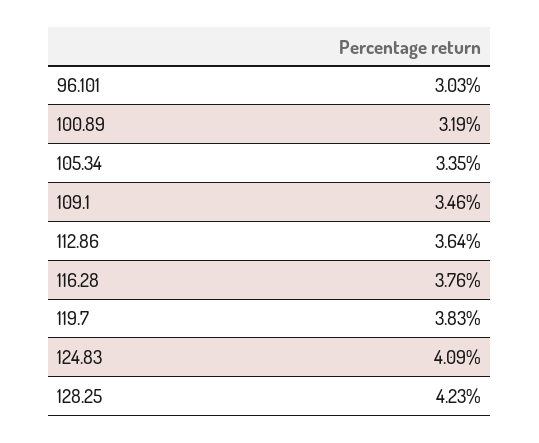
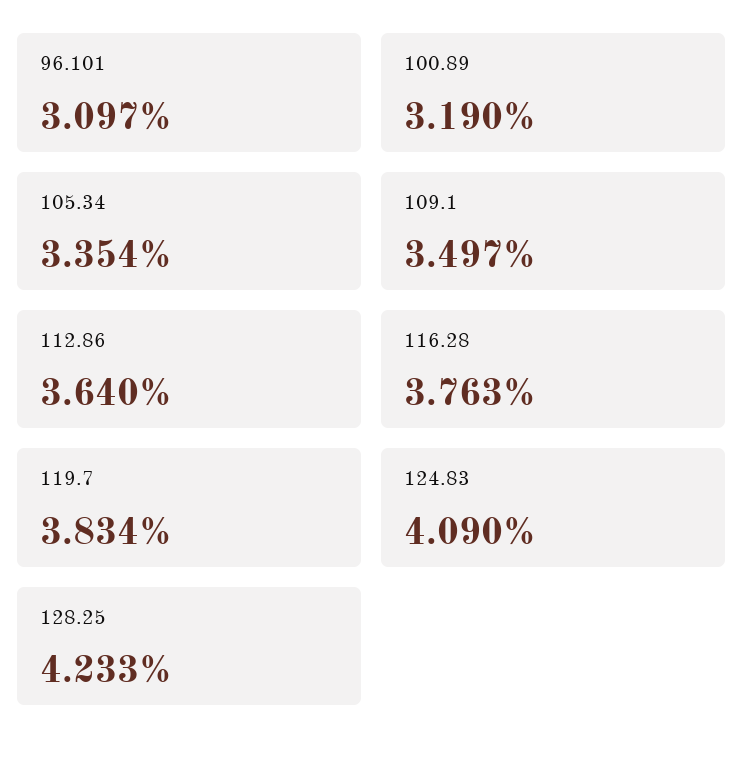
  {
-   "96.101": 3.03,
+   "96.101": 3.097,
    "100.89": 3.19,
    "105.34": 3.354,
-   "109.1": 3.46,
+   "109.1": 3.497,
    "112.86": 3.64,
    "116.28": 3.763,
    "119.7": 3.834,
    "124.83": 4.09,
    "128.25": 4.233
  }

